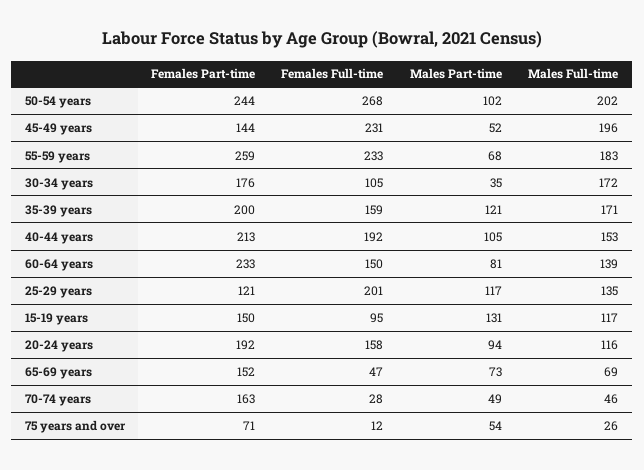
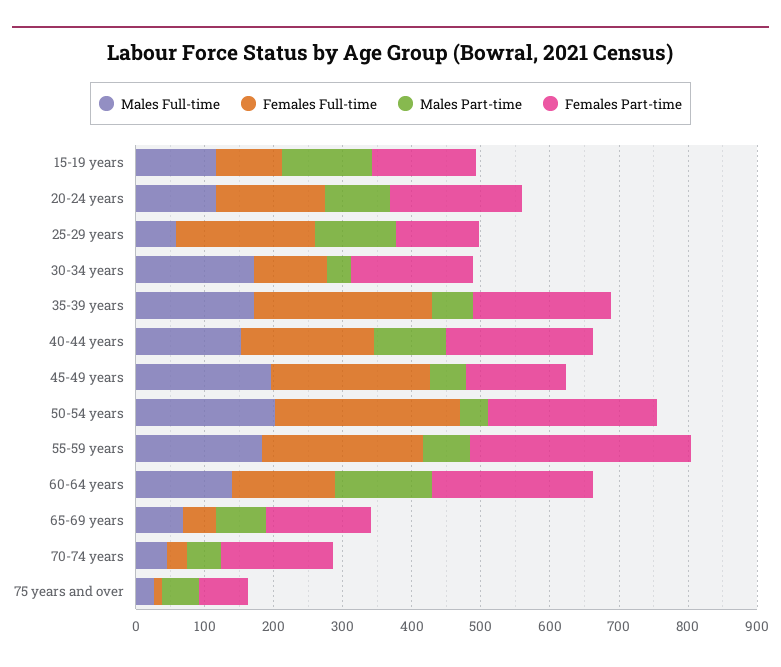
  {
    "Females Part-time": {
      "50-54 years": 244,
      "45-49 years": 144,
-     "55-59 years": 259,
+     "55-59 years": 320,
      "30-34 years": 176,
      "35-39 years": 200,
      "40-44 years": 213,
      "60-64 years": 233,
      "25-29 years": 121,
      "15-19 years": 150,
      "20-24 years": 192,
      "65-69 years": 152,
      "70-74 years": 163,
      "75 years and over": 71
    },
    "Females Full-time": {
      "50-54 years": 268,
      "45-49 years": 231,
      "55-59 years": 233,
      "30-34 years": 105,
-     "35-39 years": 159,
+     "35-39 years": 260,
      "40-44 years": 192,
      "60-64 years": 150,
      "25-29 years": 201,
      "15-19 years": 95,
      "20-24 years": 158,
      "65-69 years": 47,
      "70-74 years": 28,
      "75 years and over": 12
    },
    "Males Part-time": {
-     "50-54 years": 102,
+     "50-54 years": 40,
      "45-49 years": 52,
      "55-59 years": 68,
      "30-34 years": 35,
-     "35-39 years": 121,
+     "35-39 years": 60,
      "40-44 years": 105,
-     "60-64 years": 81,
+     "60-64 years": 140,
      "25-29 years": 117,
      "15-19 years": 131,
      "20-24 years": 94,
      "65-69 years": 73,
      "70-74 years": 49,
      "75 years and over": 54
    },
    "Males Full-time": {
      "50-54 years": 202,
      "45-49 years": 196,
      "55-59 years": 183,
      "30-34 years": 172,
      "35-39 years": 171,
      "40-44 years": 153,
      "60-64 years": 139,
-     "25-29 years": 135,
+     "25-29 years": 60,
      "15-19 years": 117,
      "20-24 years": 116,
      "65-69 years": 69,
      "70-74 years": 46,
      "75 years and over": 26
    }
  }

